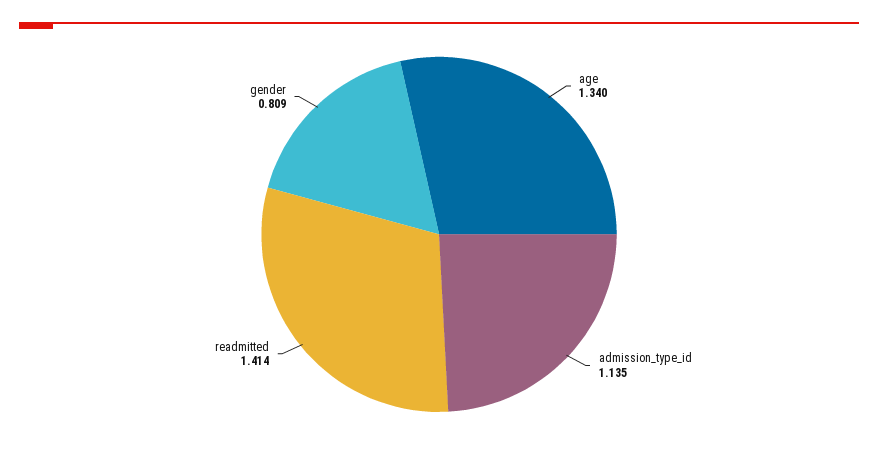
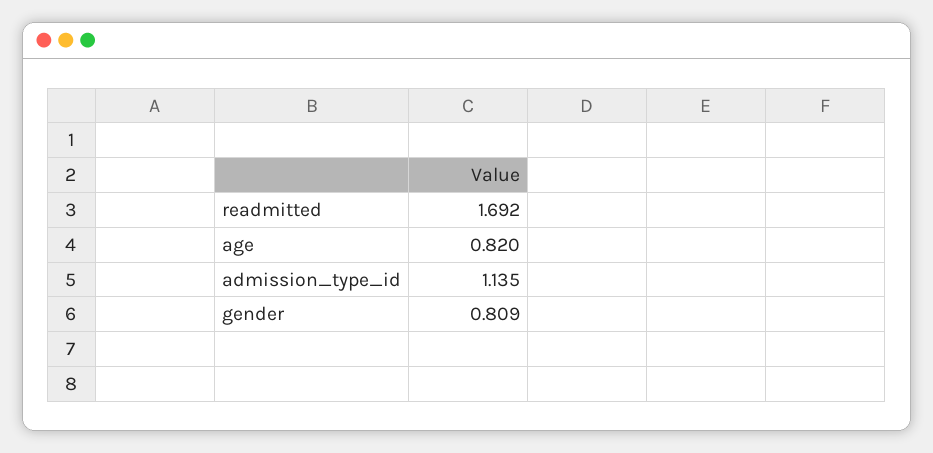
  {
-   "age": 1.34,
+   "age": 0.82,
    "admission_type_id": 1.135,
-   "readmitted": 1.414,
+   "readmitted": 1.692,
    "gender": 0.809
  }

